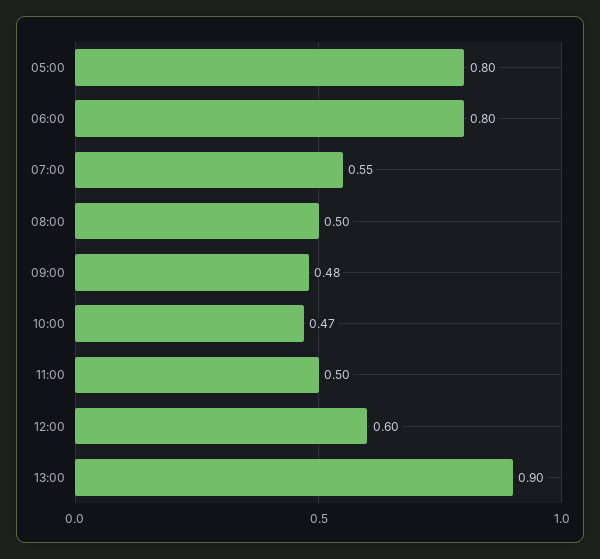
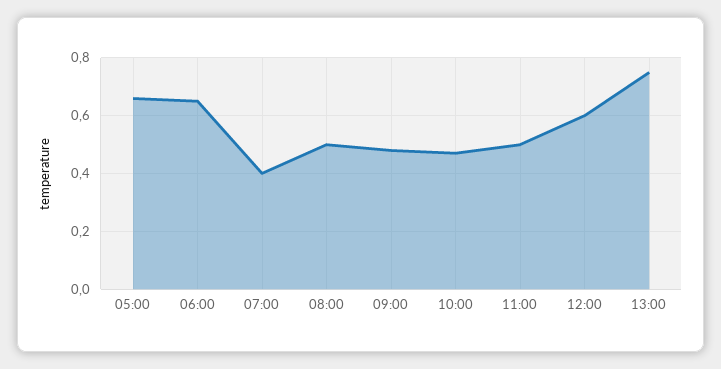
  {
-   "05:00": 0.8,
+   "05:00": 0.65,
-   "06:00": 0.8,
+   "06:00": 0.65,
-   "07:00": 0.55,
+   "07:00": 0.4,
    "08:00": 0.5,
    "09:00": 0.48,
    "10:00": 0.47,
    "11:00": 0.5,
    "12:00": 0.6,
-   "13:00": 0.9
+   "13:00": 0.75
  }

